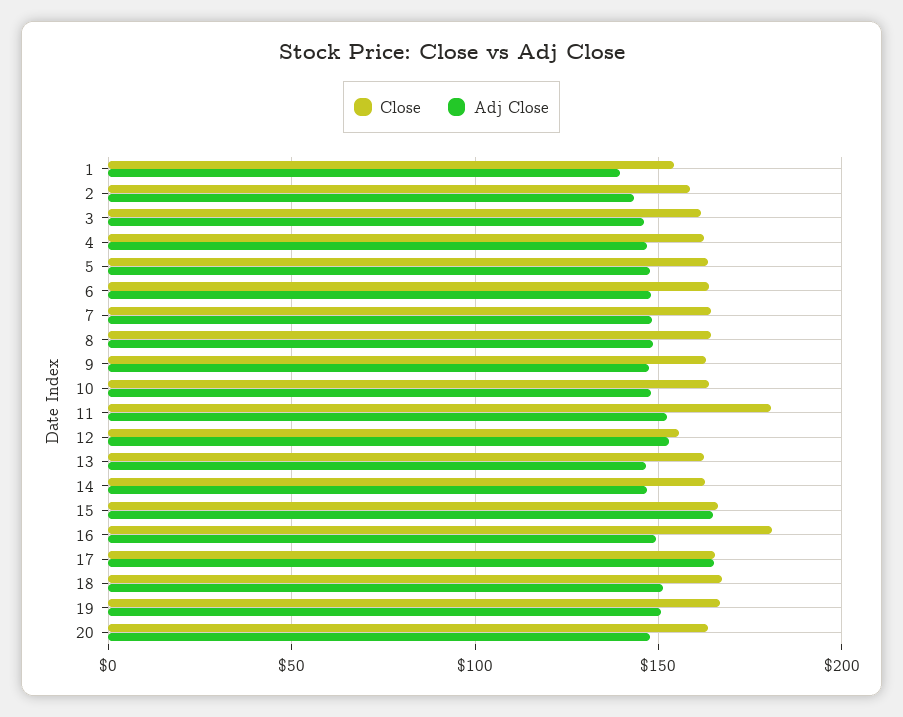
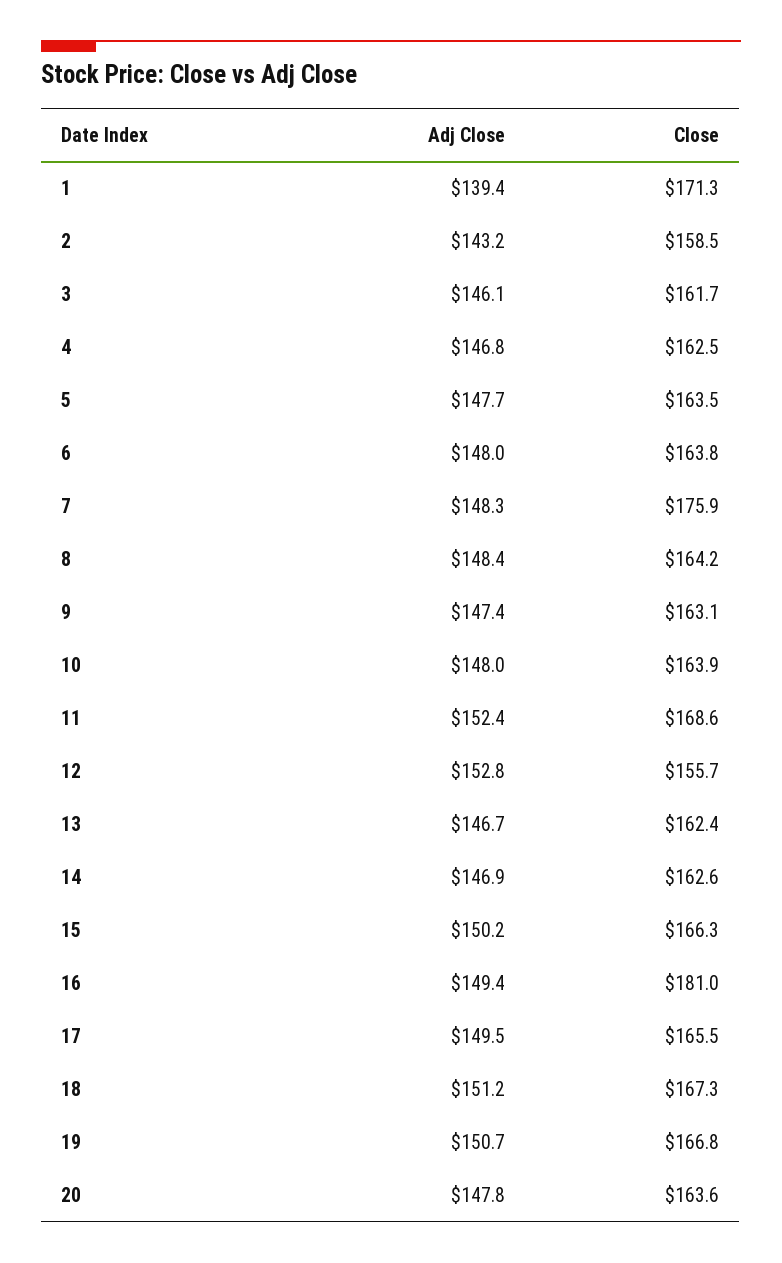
  {
    "Close": {
-     "1": 155,
+     "1": 171.3,
      "2": 158.5,
      "3": 161.7,
      "4": 162.5,
      "5": 163.5,
      "6": 163.8,
-     "7": 165,
+     "7": 175.9,
      "8": 164.2,
      "9": 163.1,
      "10": 163.9,
-     "11": 180,
+     "11": 168.6,
      "12": 155.7,
      "13": 162.4,
      "14": 162.6,
      "15": 166.3,
      "16": 181,
      "17": 165.5,
      "18": 167.3,
      "19": 166.8,
      "20": 163.6
    },
    "Adj Close": {
      "1": 139.4,
      "2": 143.2,
      "3": 146.1,
      "4": 146.8,
      "5": 147.7,
      "6": 148,
      "7": 148.3,
      "8": 148.4,
      "9": 147.4,
      "10": 148,
      "11": 152.4,
      "12": 152.8,
      "13": 146.7,
      "14": 146.9,
-     "15": 165,
+     "15": 150.2,
      "16": 149.4,
-     "17": 165,
+     "17": 149.5,
      "18": 151.2,
      "19": 150.7,
      "20": 147.8
    }
  }

